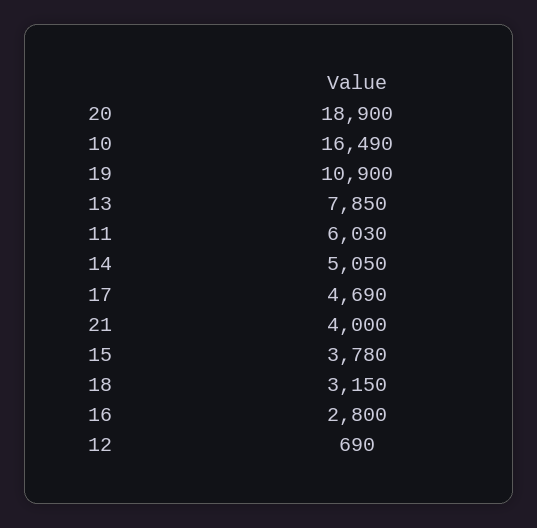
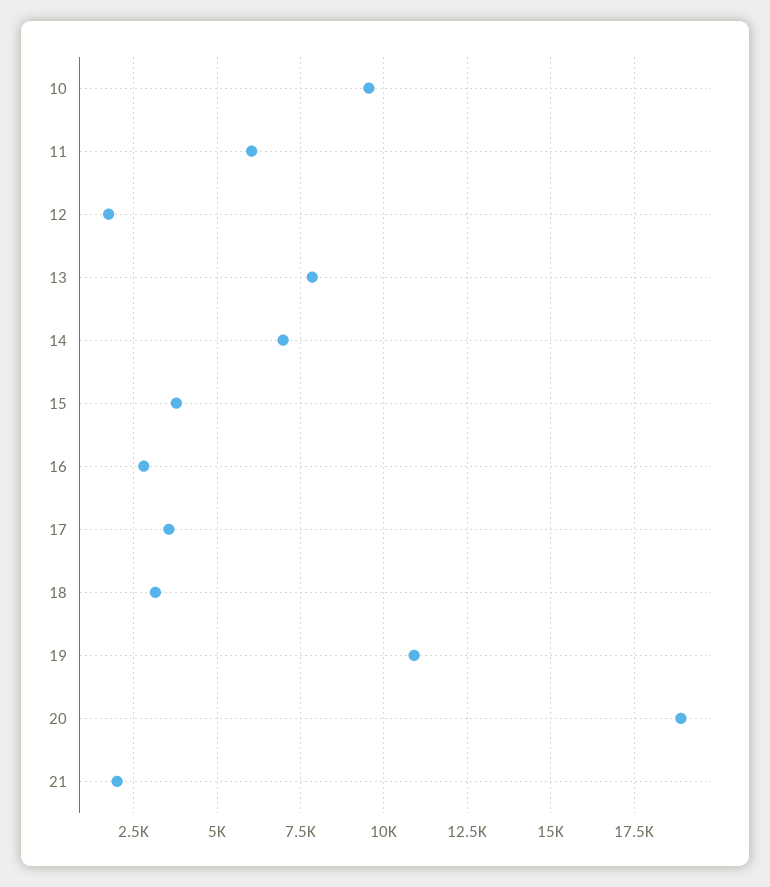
  {
    "20": 18900,
-   "10": 16490,
+   "10": 9500,
    "19": 10900,
    "13": 7850,
    "11": 6030,
-   "14": 5050,
+   "14": 7000,
-   "17": 4690,
+   "17": 3500,
-   "21": 4000,
+   "21": 2000,
    "15": 3780,
    "18": 3150,
    "16": 2800,
-   "12": 690
+   "12": 1750
  }

